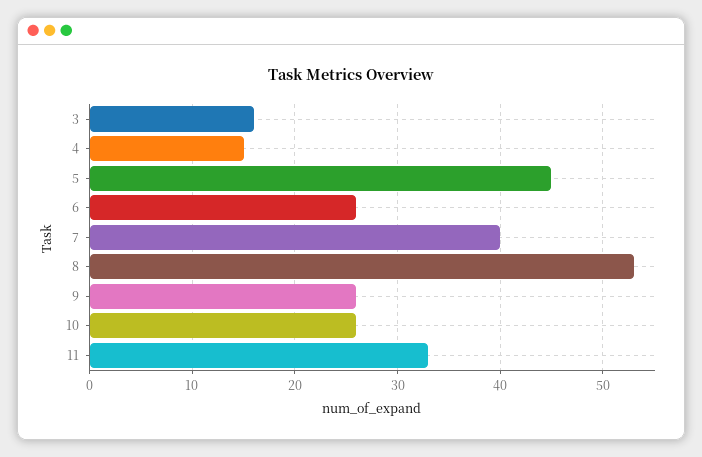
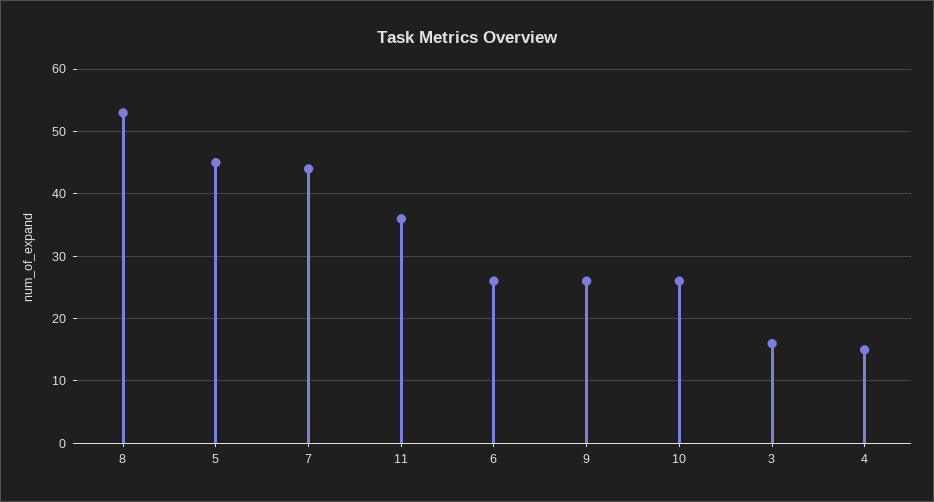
  {
    "3": 16,
    "4": 15,
    "5": 45,
    "6": 26,
-   "7": 40,
+   "7": 44,
    "8": 53,
    "9": 26,
    "10": 26,
-   "11": 33
+   "11": 36
  }

